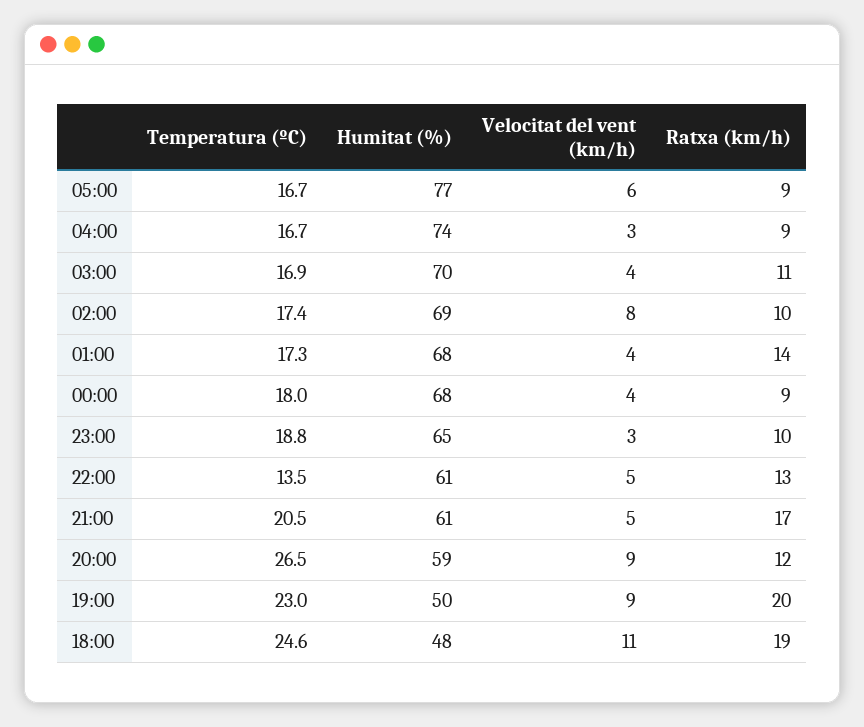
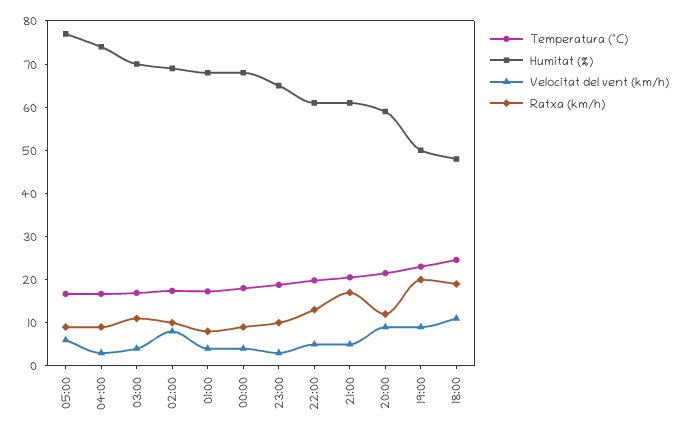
  {
    "Temperatura (ºC)": {
      "05:00": 16.7,
      "04:00": 16.7,
      "03:00": 16.9,
      "02:00": 17.4,
      "01:00": 17.3,
      "00:00": 18,
      "23:00": 18.8,
-     "22:00": 13.5,
+     "22:00": 20,
      "21:00": 20.5,
-     "20:00": 26.5,
+     "20:00": 22,
      "19:00": 23,
      "18:00": 24.6
    },
    "Humitat (%)": {
      "05:00": 77,
      "04:00": 74,
      "03:00": 70,
      "02:00": 69,
      "01:00": 68,
      "00:00": 68,
      "23:00": 65,
      "22:00": 61,
      "21:00": 61,
      "20:00": 59,
      "19:00": 50,
      "18:00": 48
    },
    "Velocitat del vent (km/h)": {
      "05:00": 6,
      "04:00": 3,
      "03:00": 4,
      "02:00": 8,
      "01:00": 4,
      "00:00": 4,
      "23:00": 3,
      "22:00": 5,
      "21:00": 5,
      "20:00": 9,
      "19:00": 9,
      "18:00": 11
    },
    "Ratxa (km/h)": {
      "05:00": 9,
      "04:00": 9,
      "03:00": 11,
      "02:00": 10,
-     "01:00": 14,
+     "01:00": 8,
      "00:00": 9,
      "23:00": 10,
      "22:00": 13,
      "21:00": 17,
      "20:00": 12,
      "19:00": 20,
      "18:00": 19
    }
  }

